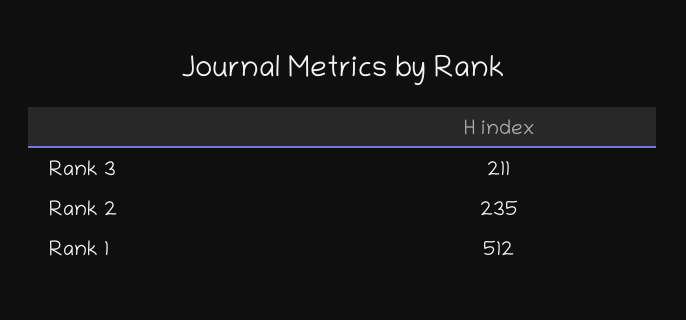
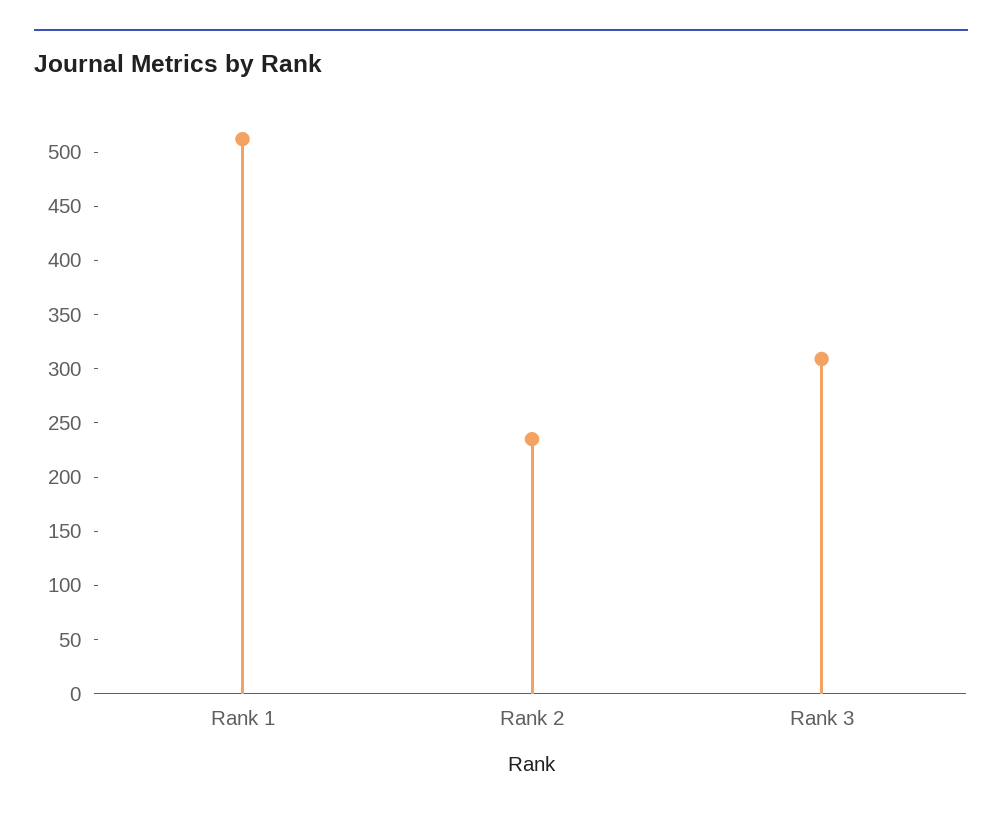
  {
-   "Rank 3": 211,
+   "Rank 3": 310,
    "Rank 2": 235,
    "Rank 1": 512
  }

